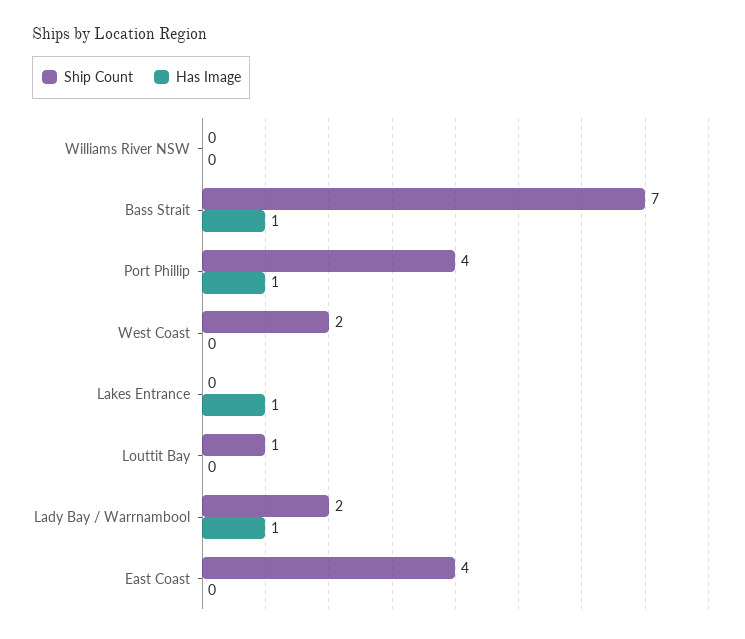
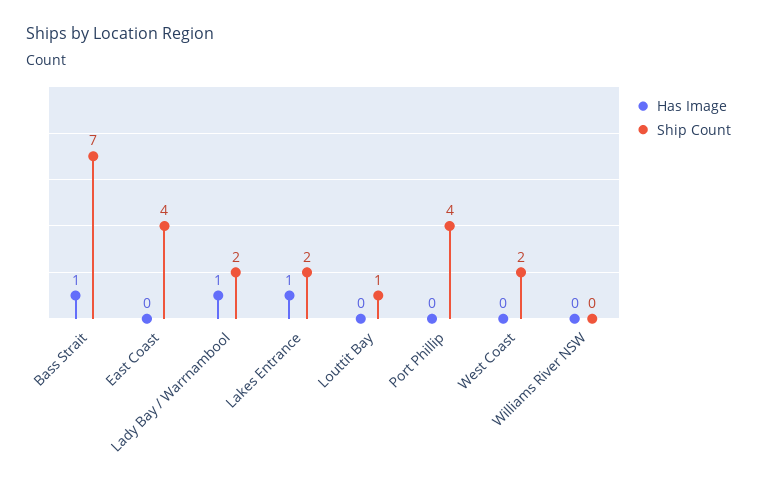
  {
    "Ship Count": {
      "Williams River NSW": 0,
      "Bass Strait": 7,
      "Port Phillip": 4,
      "West Coast": 2,
-     "Lakes Entrance": 0,
+     "Lakes Entrance": 2,
      "Louttit Bay": 1,
      "Lady Bay / Warrnambool": 2,
      "East Coast": 4
    },
    "Has Image": {
      "Williams River NSW": 0,
      "Bass Strait": 1,
-     "Port Phillip": 1,
+     "Port Phillip": 0,
      "West Coast": 0,
      "Lakes Entrance": 1,
      "Louttit Bay": 0,
      "Lady Bay / Warrnambool": 1,
      "East Coast": 0
    }
  }

